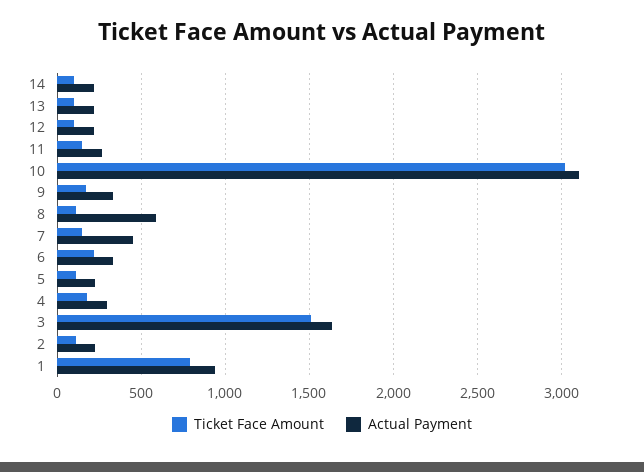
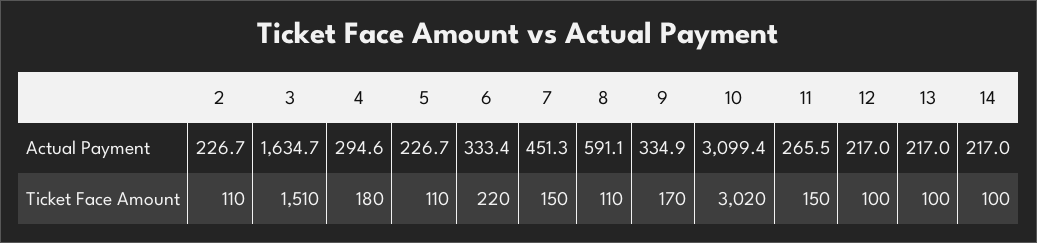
  {
    "Ticket Face Amount": {
      "14": 100,
      "13": 100,
      "12": 100,
      "11": 150,
      "10": 3020,
      "9": 170,
      "8": 110,
      "7": 150,
      "6": 220,
      "5": 110,
      "4": 180,
      "3": 1510,
-     "2": 110,
+     "2": 110
-     "1": 800
    },
    "Actual Payment": {
      "14": 217,
      "13": 217,
      "12": 217,
      "11": 265.5,
      "10": 3099.4,
      "9": 334.9,
      "8": 591.1,
      "7": 451.3,
      "6": 333.4,
      "5": 226.7,
      "4": 294.6,
      "3": 1634.7,
-     "2": 226.7,
+     "2": 226.7
-     "1": 950
    }
  }

